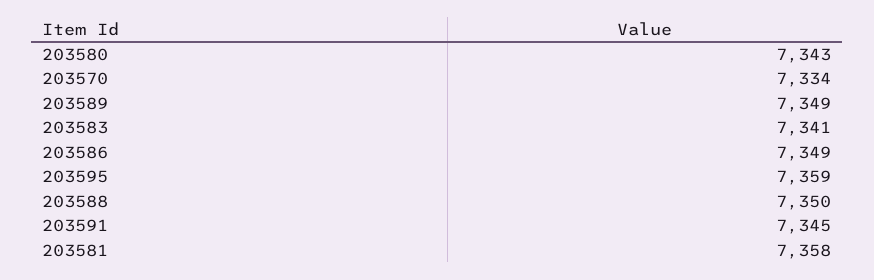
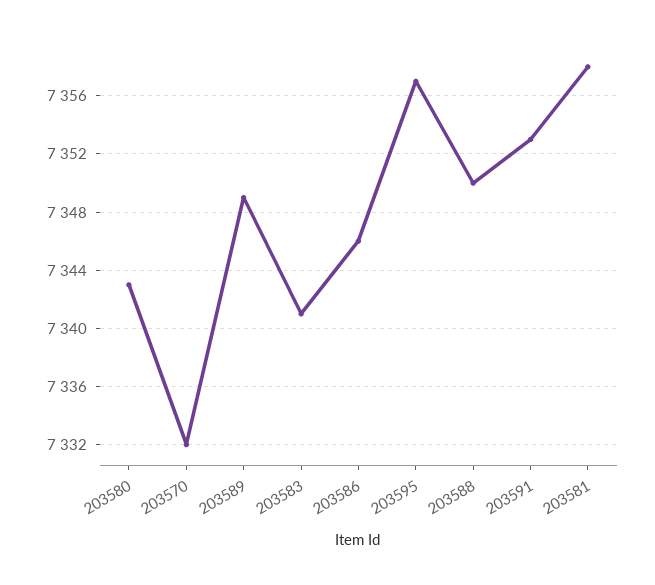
  {
    "203580": 7343,
-   "203570": 7334,
+   "203570": 7332,
    "203589": 7349,
    "203583": 7341,
-   "203586": 7349,
+   "203586": 7346,
-   "203595": 7359,
+   "203595": 7357,
    "203588": 7350,
-   "203591": 7345,
+   "203591": 7353,
    "203581": 7358
  }

